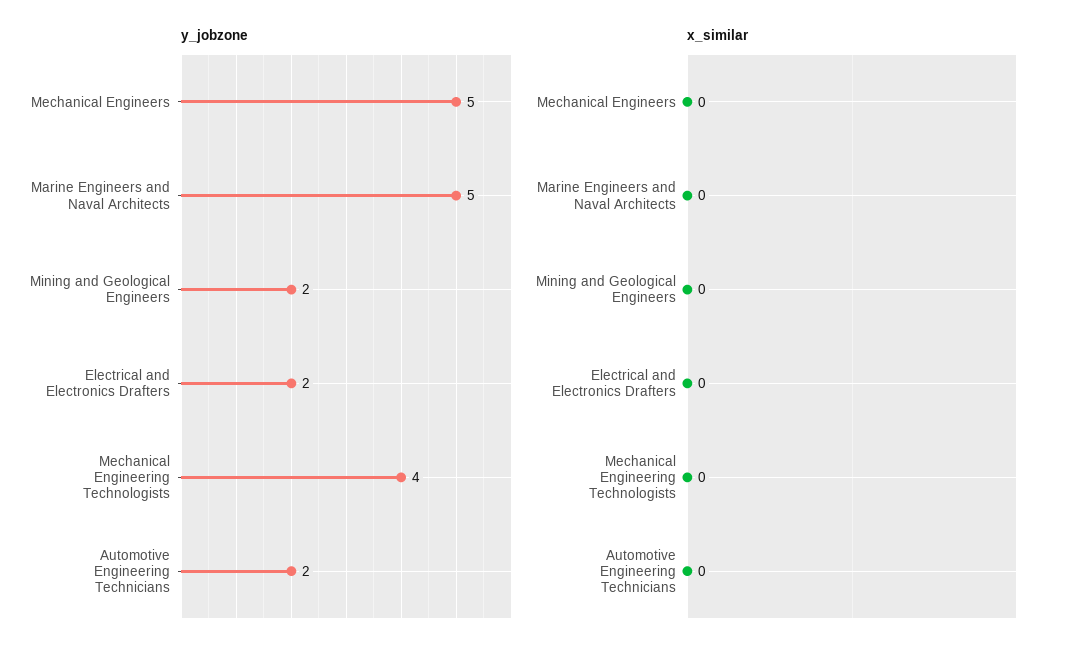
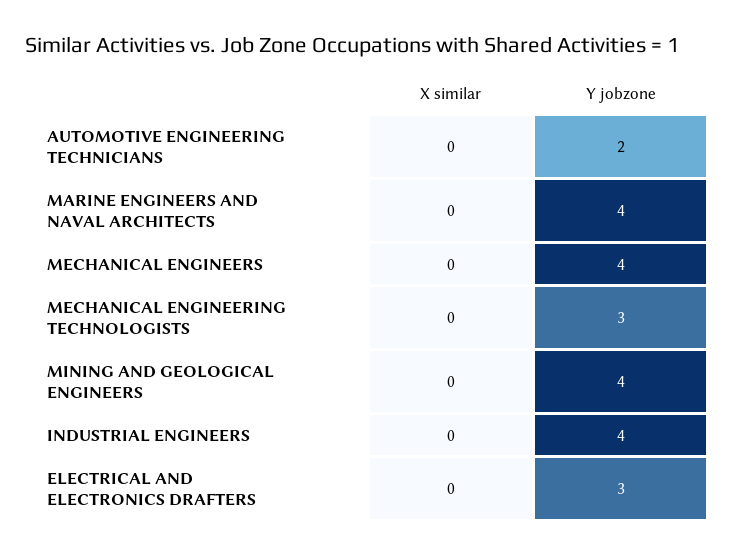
  {
    "y_jobzone": {
-     "Mechanical Engineers": 5,
+     "Mechanical Engineers": 4,
-     "Marine Engineers and Naval Architects": 5,
+     "Marine Engineers and Naval Architects": 4,
-     "Mining and Geological Engineers": 2,
+     "Mining and Geological Engineers": 4,
-     "Electrical and Electronics Drafters": 2,
+     "Electrical and Electronics Drafters": 3,
-     "Mechanical Engineering Technologists": 4,
+     "Mechanical Engineering Technologists": 3,
-     "Automotive Engineering Technicians": 2
+     "Automotive Engineering Technicians": 2,
+     "INDUSTRIAL ENGINEERS": 4
    },
    "x_similar": {
      "Mechanical Engineers": 0,
      "Marine Engineers and Naval Architects": 0,
      "Mining and Geological Engineers": 0,
      "Electrical and Electronics Drafters": 0,
      "Mechanical Engineering Technologists": 0,
-     "Automotive Engineering Technicians": 0
+     "Automotive Engineering Technicians": 0,
+     "INDUSTRIAL ENGINEERS": 0
    }
  }

